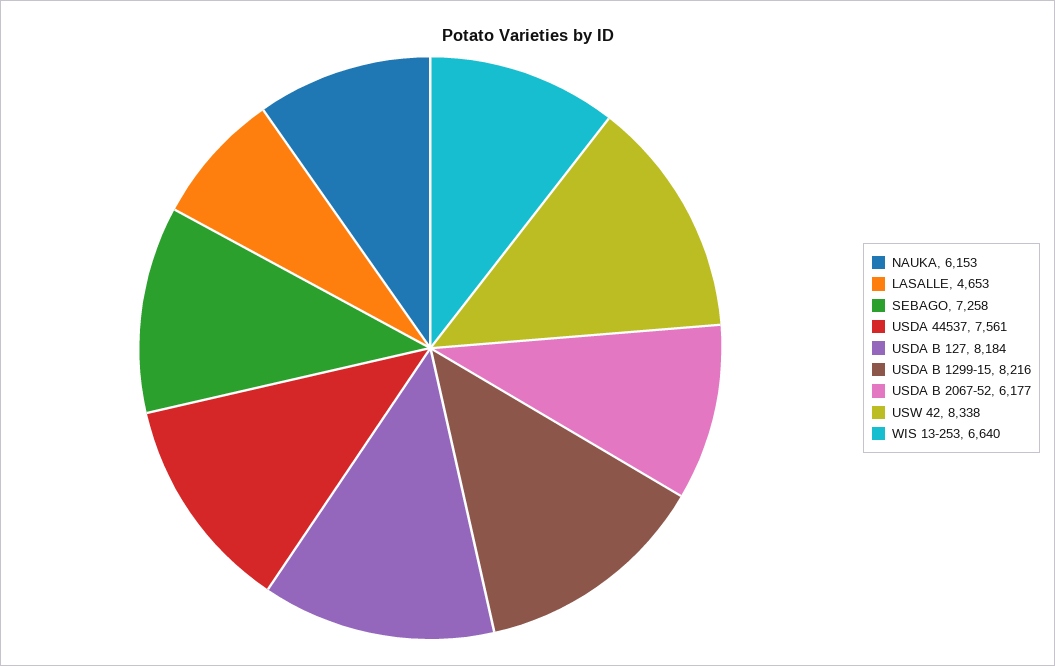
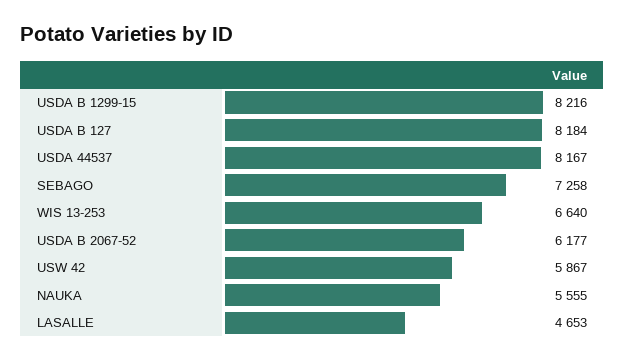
  {
-   "NAUKA": 6153,
+   "NAUKA": 5555,
    "LASALLE": 4653,
    "SEBAGO": 7258,
-   "USDA 44537": 7561,
+   "USDA 44537": 8167,
    "USDA B 127": 8184,
    "USDA B 1299-15": 8216,
    "USDA B 2067-52": 6177,
-   "USW 42": 8338,
+   "USW 42": 5867,
    "WIS 13-253": 6640
  }

